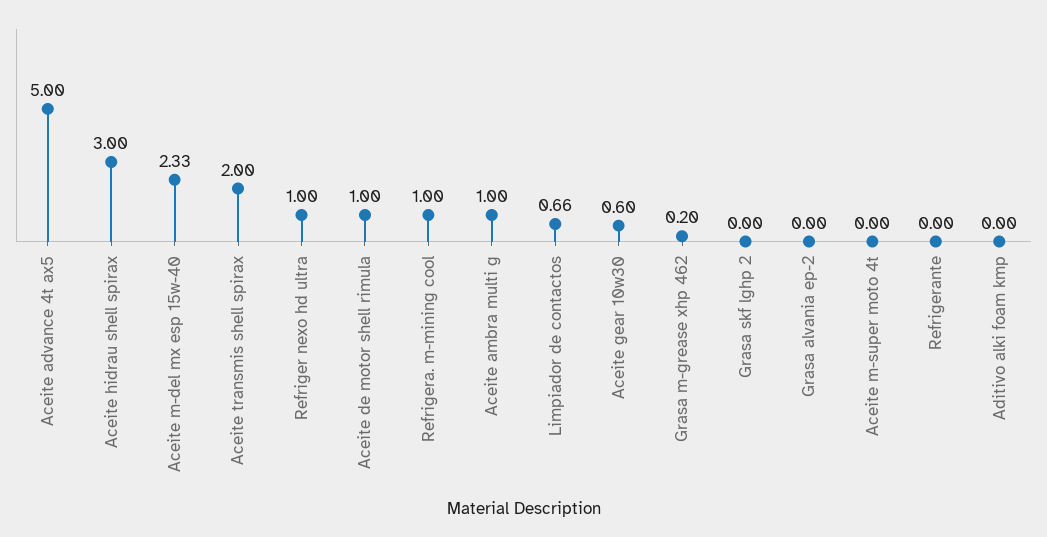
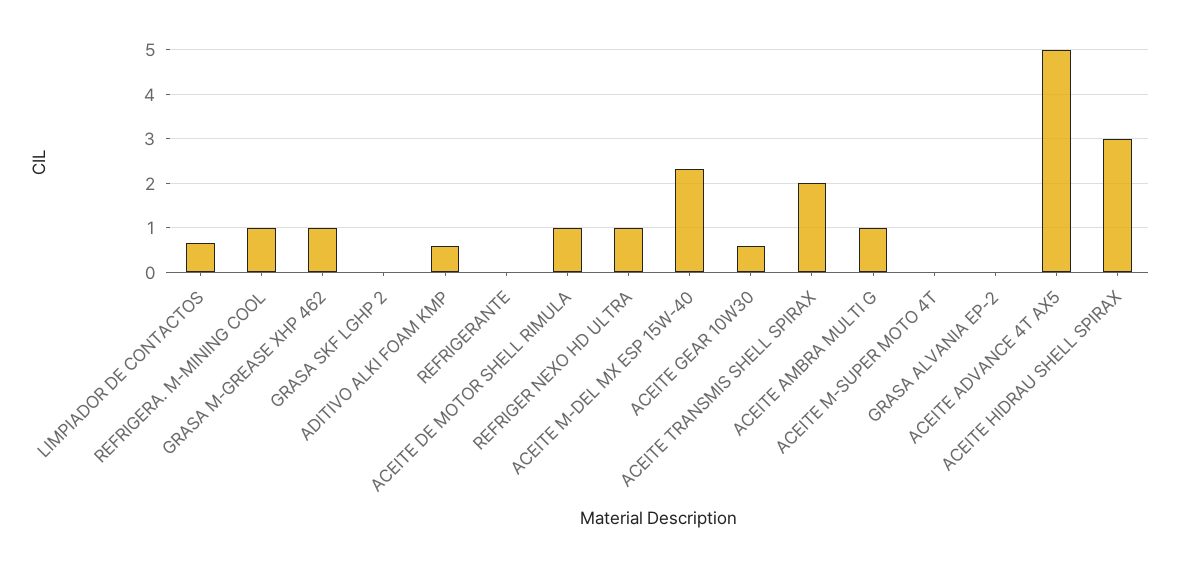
  {
    "Aceite advance 4t ax5": 5,
    "Aceite hidrau shell spirax": 3,
    "Aceite m-del mx esp 15w-40": 2.33,
    "Aceite transmis shell spirax": 2,
    "Refriger nexo hd ultra": 1,
    "Aceite de motor shell rimula": 1,
    "Refrigera. m-mining cool": 1,
    "Aceite ambra multi g": 1,
    "Limpiador de contactos": 0.66,
    "Aceite gear 10w30": 0.6,
-   "Grasa m-grease xhp 462": 0.2,
+   "Grasa m-grease xhp 462": 1,
    "Grasa skf lghp 2": 0,
    "Grasa alvania ep-2": 0,
    "Aceite m-super moto 4t": 0,
    "Refrigerante": 0,
-   "Aditivo alki foam kmp": 0
+   "Aditivo alki foam kmp": 0.6
  }

